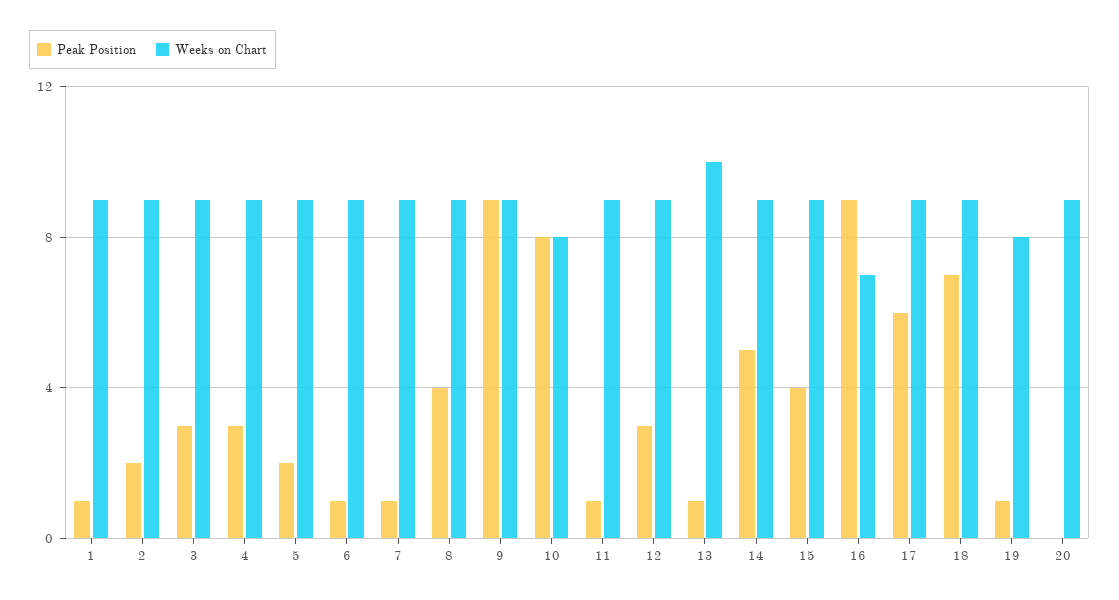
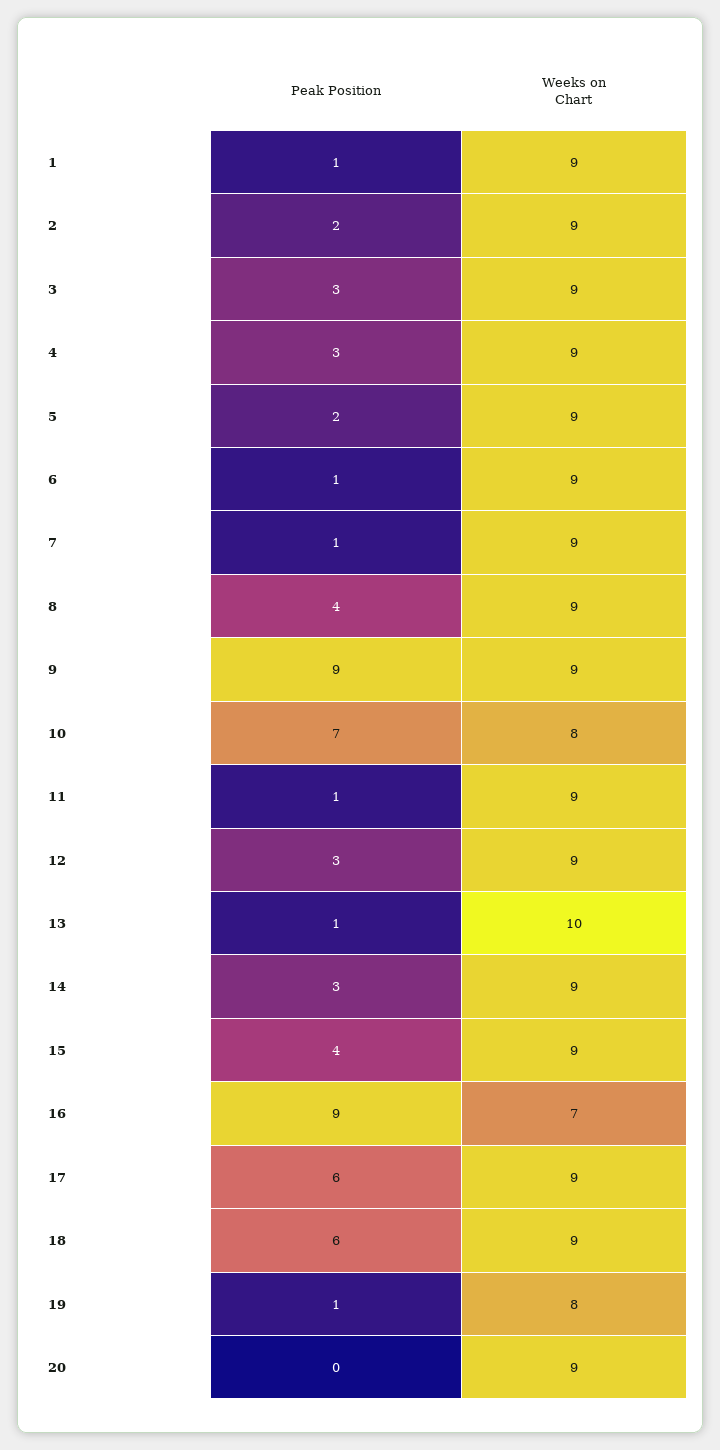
  {
    "Peak Position": {
      "1": 1,
      "2": 2,
      "3": 3,
      "4": 3,
      "5": 2,
      "6": 1,
      "7": 1,
      "8": 4,
      "9": 9,
-     "10": 8,
+     "10": 7,
      "11": 1,
      "12": 3,
      "13": 1,
-     "14": 5,
+     "14": 3,
      "15": 4,
      "16": 9,
      "17": 6,
-     "18": 7,
+     "18": 6,
      "19": 1,
      "20": 0
    },
    "Weeks on Chart": {
      "1": 9,
      "2": 9,
      "3": 9,
      "4": 9,
      "5": 9,
      "6": 9,
      "7": 9,
      "8": 9,
      "9": 9,
      "10": 8,
      "11": 9,
      "12": 9,
      "13": 10,
      "14": 9,
      "15": 9,
      "16": 7,
      "17": 9,
      "18": 9,
      "19": 8,
      "20": 9
    }
  }

